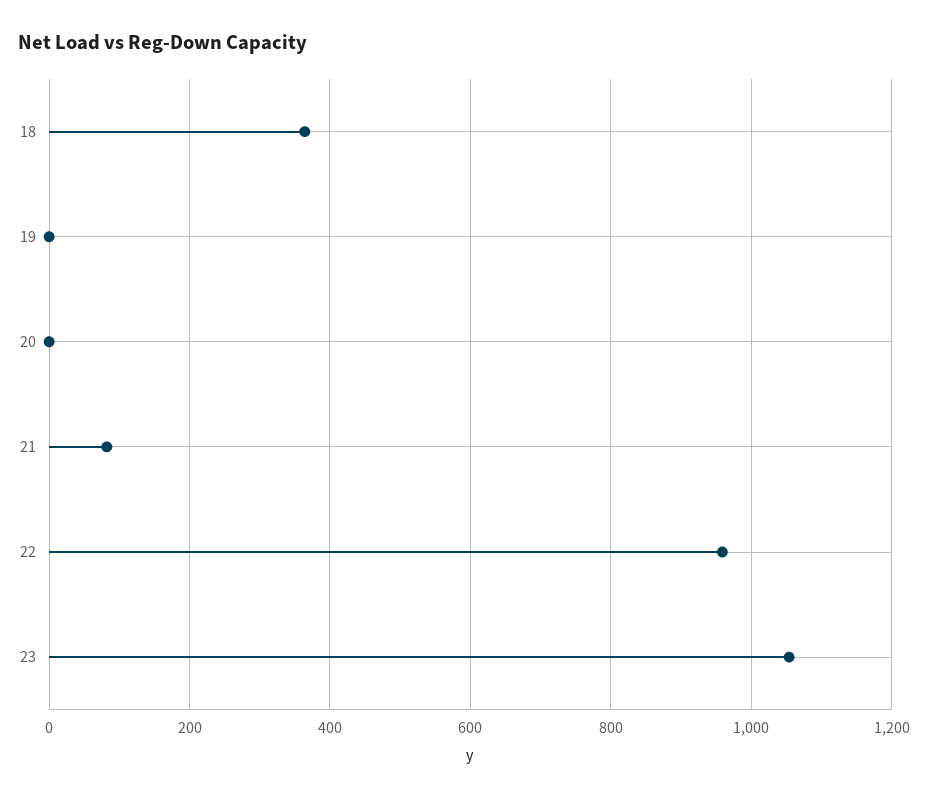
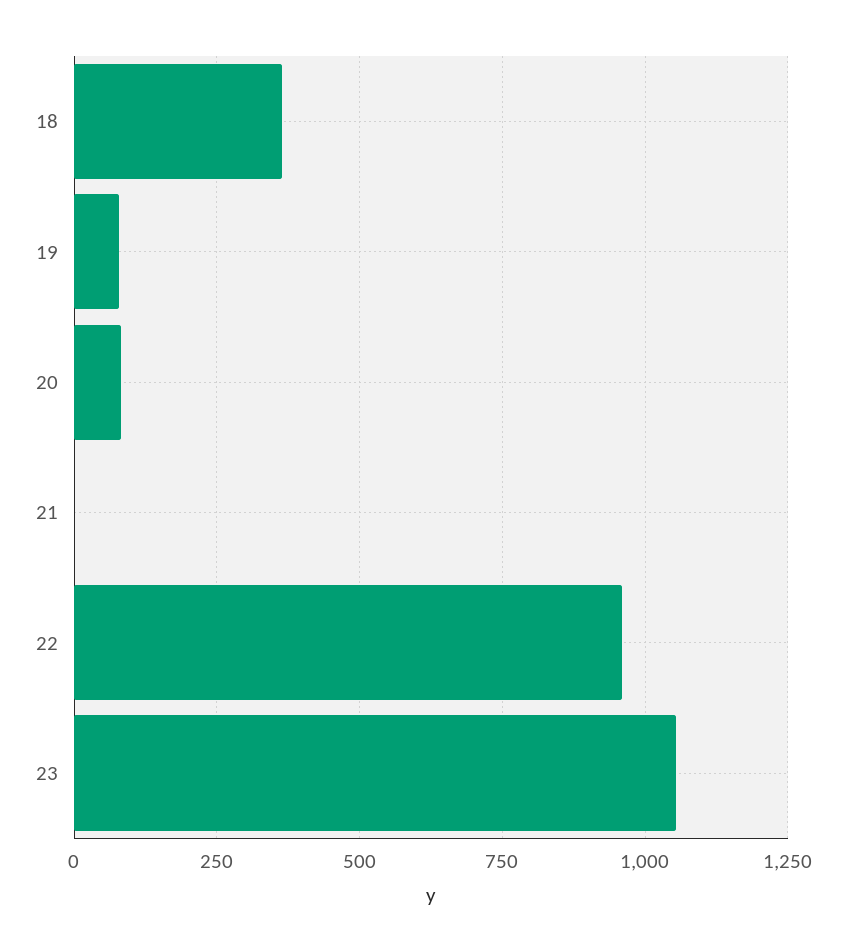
  {
    "18": 360,
-   "19": 0,
+   "19": 75,
-   "20": 0,
+   "20": 75,
-   "21": 80,
+   "21": 0,
    "22": 960,
    "23": 1060
  }

